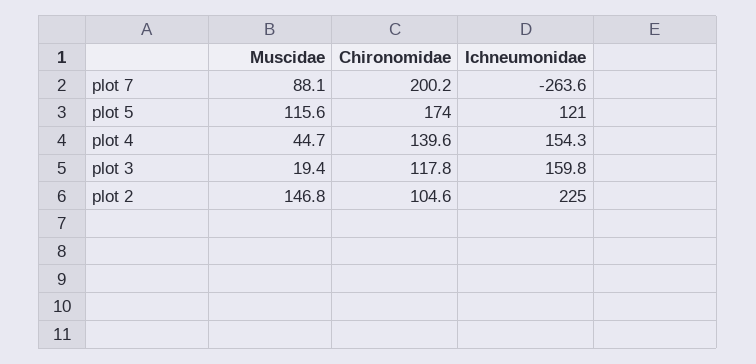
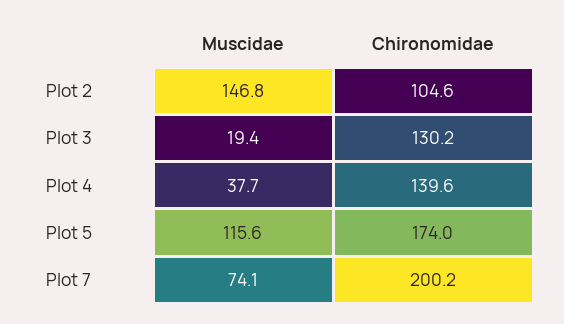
  {
    "Muscidae": {
-     "plot 7": 88.1,
+     "plot 7": 74.1,
      "plot 5": 115.6,
-     "plot 4": 44.7,
+     "plot 4": 37.7,
      "plot 3": 19.4,
      "plot 2": 146.8
    },
    "Chironomidae": {
      "plot 7": 200.2,
      "plot 5": 174,
      "plot 4": 139.6,
-     "plot 3": 117.8,
+     "plot 3": 130.2,
      "plot 2": 104.6
-   },
+   }
-   "Ichneumonidae": {
-     "plot 7": -263.6,
-     "plot 5": 121,
-     "plot 4": 154.3,
-     "plot 3": 159.8,
-     "plot 2": 225
-   }
  }

